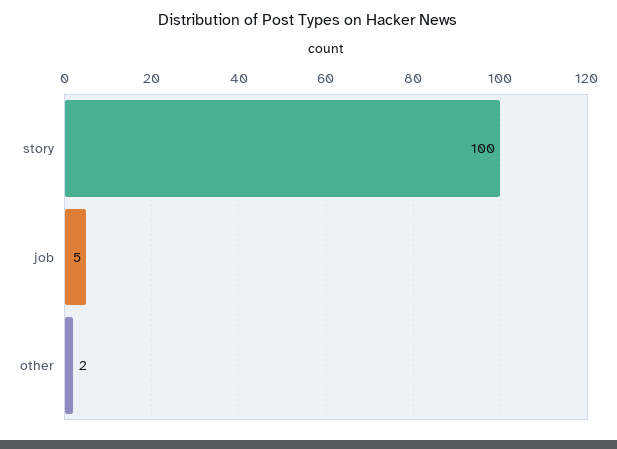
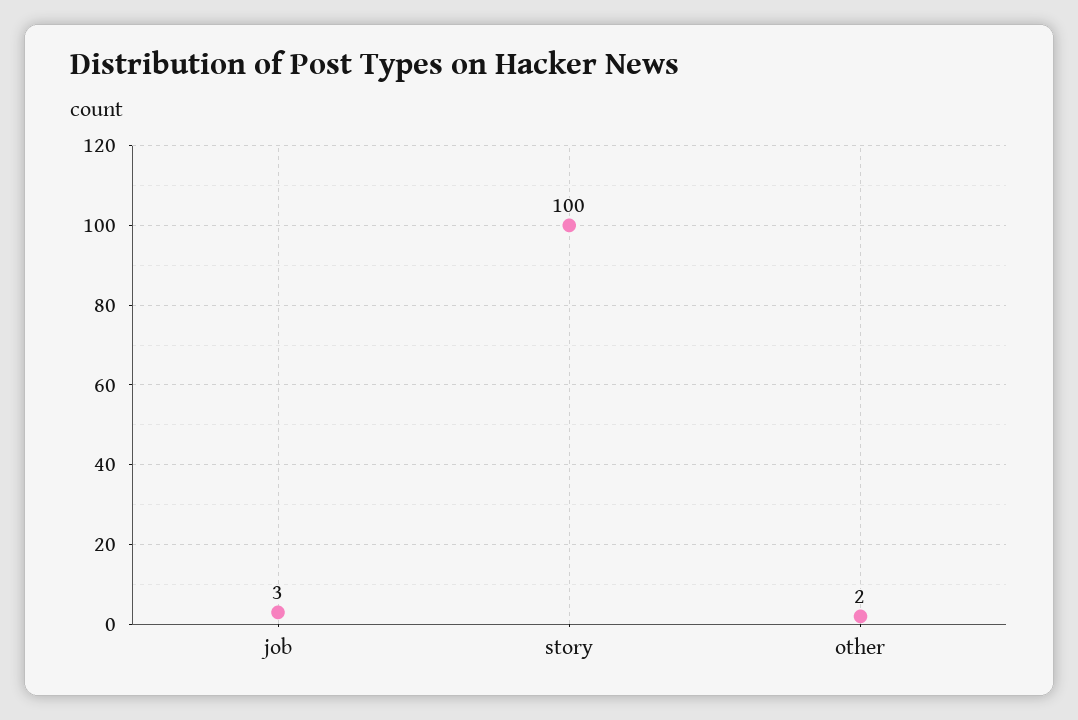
  {
    "story": 100,
-   "job": 5,
+   "job": 3,
    "other": 2
  }

